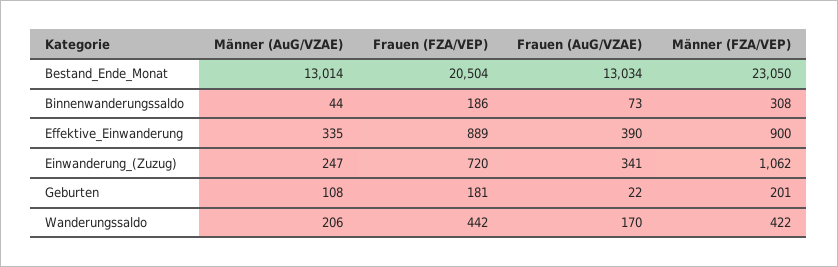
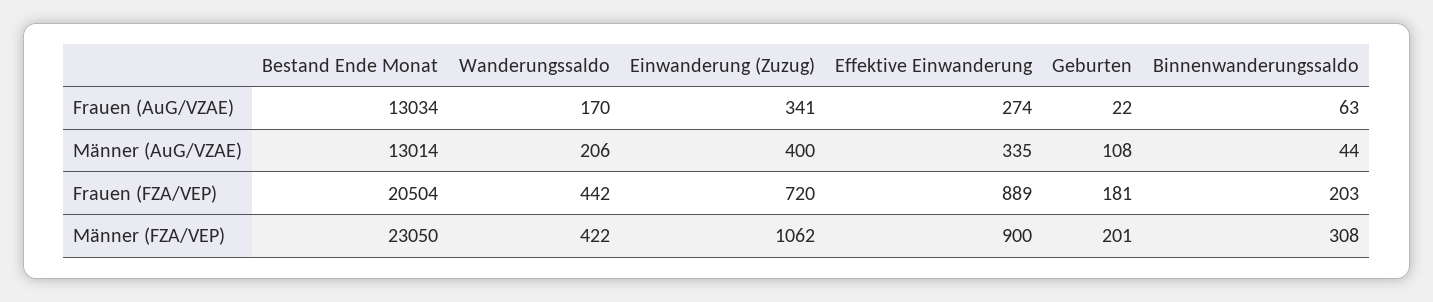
  {
    "Männer (AuG/VZAE)": {
      "Bestand_Ende_Monat": 13014,
      "Binnenwanderungssaldo": 44,
      "Effektive_Einwanderung": 335,
-     "Einwanderung_(Zuzug)": 247,
+     "Einwanderung_(Zuzug)": 400,
      "Geburten": 108,
      "Wanderungssaldo": 206
    },
    "Frauen (FZA/VEP)": {
      "Bestand_Ende_Monat": 20504,
-     "Binnenwanderungssaldo": 186,
+     "Binnenwanderungssaldo": 203,
      "Effektive_Einwanderung": 889,
      "Einwanderung_(Zuzug)": 720,
      "Geburten": 181,
      "Wanderungssaldo": 442
    },
    "Frauen (AuG/VZAE)": {
      "Bestand_Ende_Monat": 13034,
-     "Binnenwanderungssaldo": 73,
+     "Binnenwanderungssaldo": 63,
-     "Effektive_Einwanderung": 390,
+     "Effektive_Einwanderung": 274,
      "Einwanderung_(Zuzug)": 341,
      "Geburten": 22,
      "Wanderungssaldo": 170
    },
    "Männer (FZA/VEP)": {
      "Bestand_Ende_Monat": 23050,
      "Binnenwanderungssaldo": 308,
      "Effektive_Einwanderung": 900,
      "Einwanderung_(Zuzug)": 1062,
      "Geburten": 201,
      "Wanderungssaldo": 422
    }
  }

